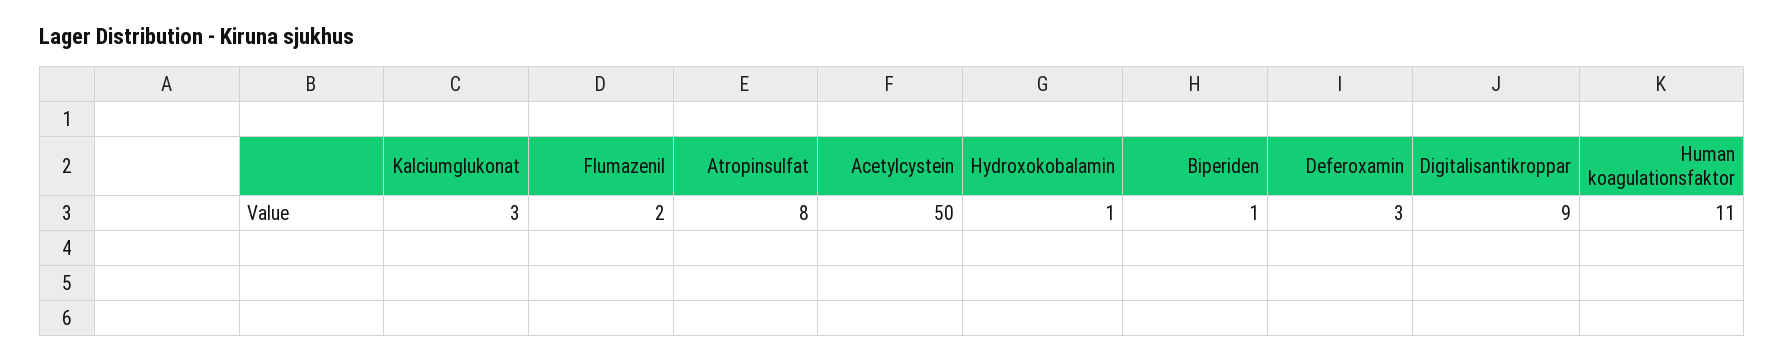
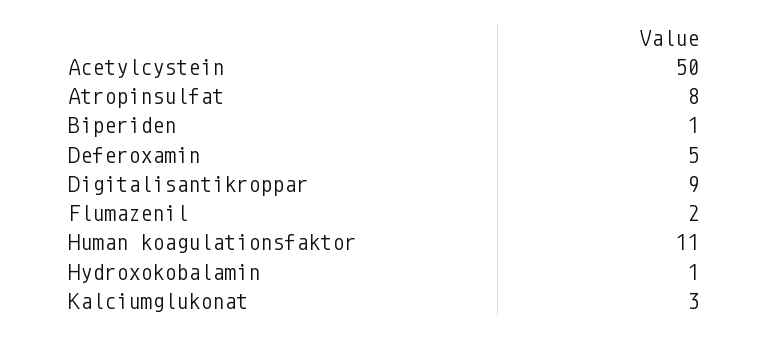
  {
    "Kalciumglukonat": 3,
    "Flumazenil": 2,
    "Atropinsulfat": 8,
    "Acetylcystein": 50,
    "Hydroxokobalamin": 1,
    "Biperiden": 1,
-   "Deferoxamin": 3,
+   "Deferoxamin": 5,
    "Digitalisantikroppar": 9,
    "Human koagulationsfaktor": 11
  }

